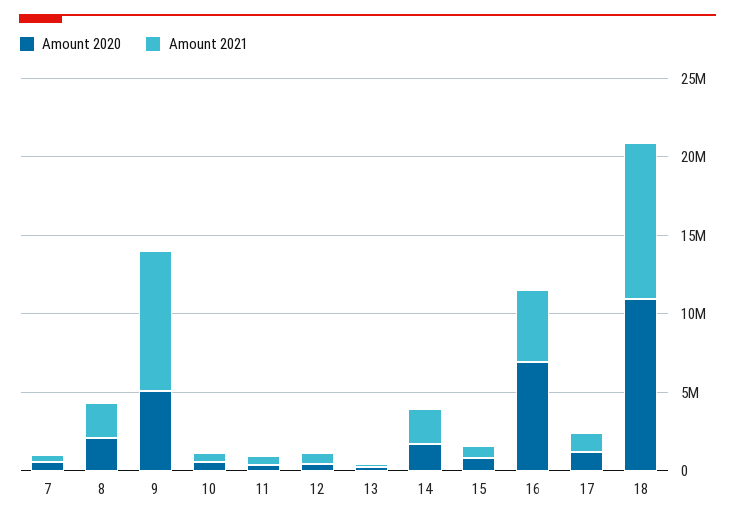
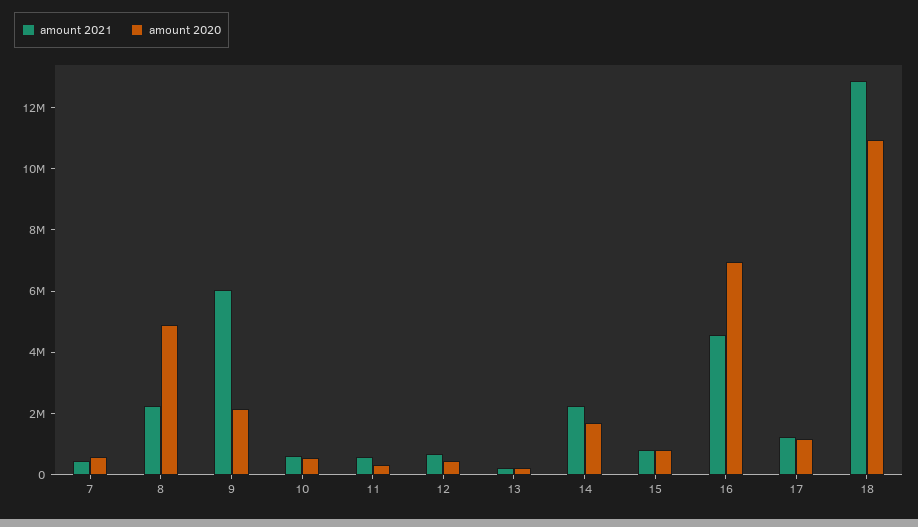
  {
    "Amount 2020": {
      "7": 500000,
-     "8": 2000000,
+     "8": 5000000,
-     "9": 5000000,
+     "9": 2000000,
      "10": 500000,
      "11": 500000,
      "12": 500000,
      "13": 0,
      "14": 1500000,
      "15": 1000000,
      "16": 7000000,
      "17": 1000000,
      "18": 11000000
    },
    "Amount 2021": {
      "7": 500000,
      "8": 2000000,
-     "9": 9000000,
+     "9": 6000000,
      "10": 500000,
      "11": 500000,
      "12": 500000,
      "13": 0,
      "14": 2000000,
      "15": 1000000,
      "16": 4500000,
      "17": 1000000,
-     "18": 10000000
+     "18": 13000000
    }
  }

